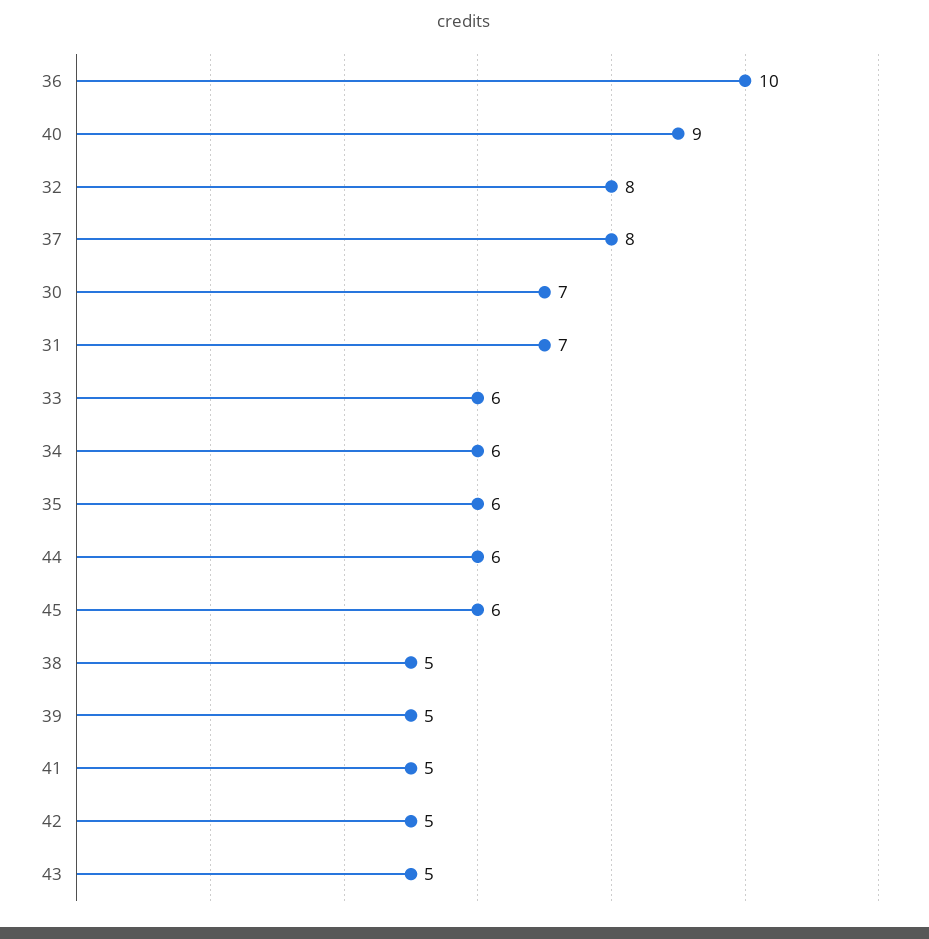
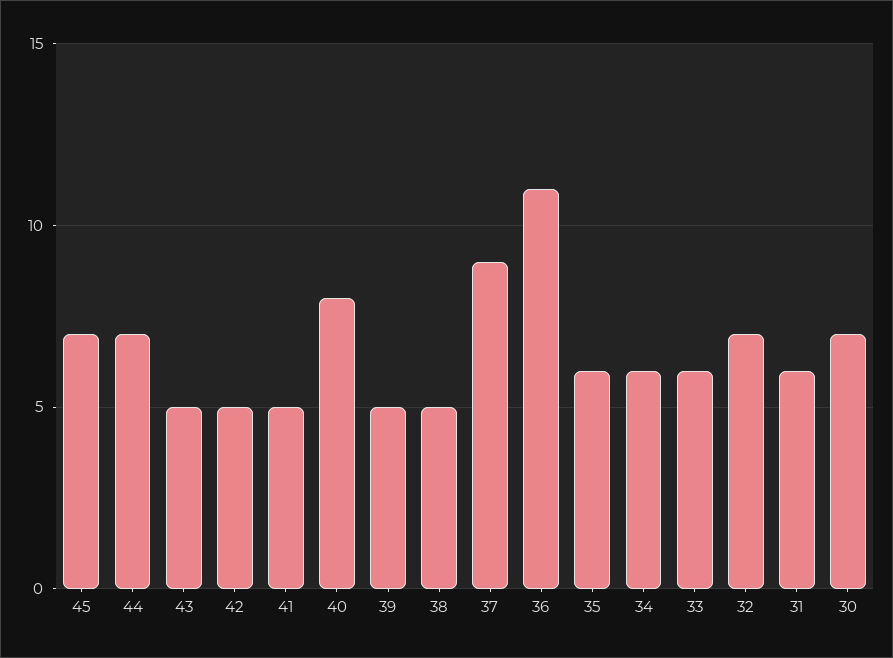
  {
-   "36": 10,
+   "36": 11,
-   "40": 9,
+   "40": 8,
-   "32": 8,
+   "32": 7,
-   "37": 8,
+   "37": 9,
    "30": 7,
-   "31": 7,
+   "31": 6,
    "33": 6,
    "34": 6,
    "35": 6,
-   "44": 6,
+   "44": 7,
-   "45": 6,
+   "45": 7,
    "38": 5,
    "39": 5,
    "41": 5,
    "42": 5,
    "43": 5
  }

